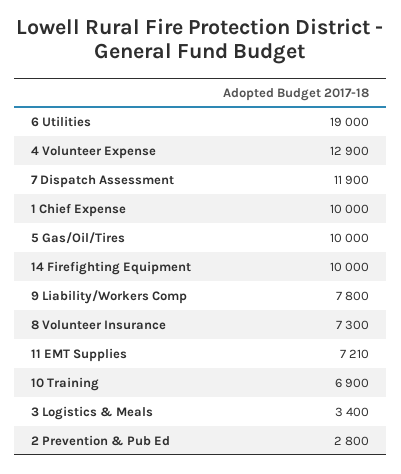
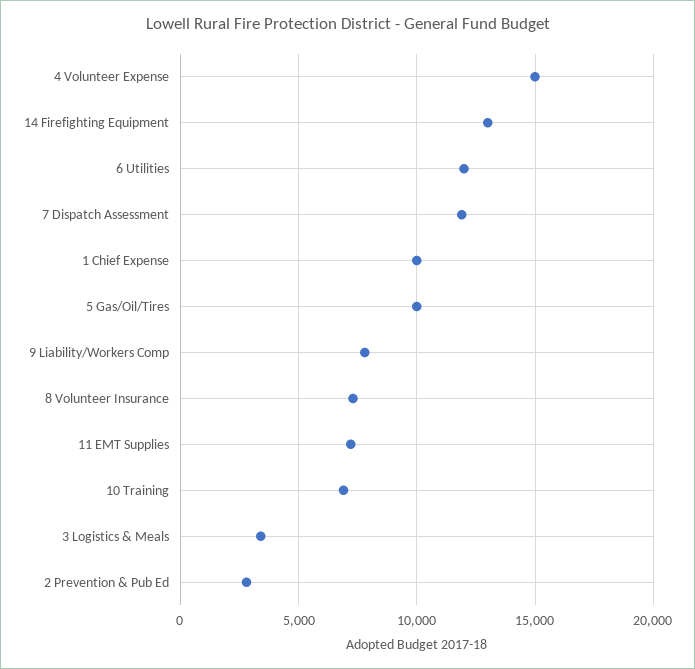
  {
-   "6 Utilities": 19000,
+   "6 Utilities": 12000,
-   "4 Volunteer Expense": 12900,
+   "4 Volunteer Expense": 15000,
    "7 Dispatch Assessment": 11900,
    "1 Chief Expense": 10000,
    "5 Gas/Oil/Tires": 10000,
-   "14 Firefighting Equipment": 10000,
+   "14 Firefighting Equipment": 13000,
    "9 Liability/Workers Comp": 7800,
    "8 Volunteer Insurance": 7300,
    "11 EMT Supplies": 7210,
    "10 Training": 6900,
    "3 Logistics & Meals": 3400,
    "2 Prevention & Pub Ed": 2800
  }

